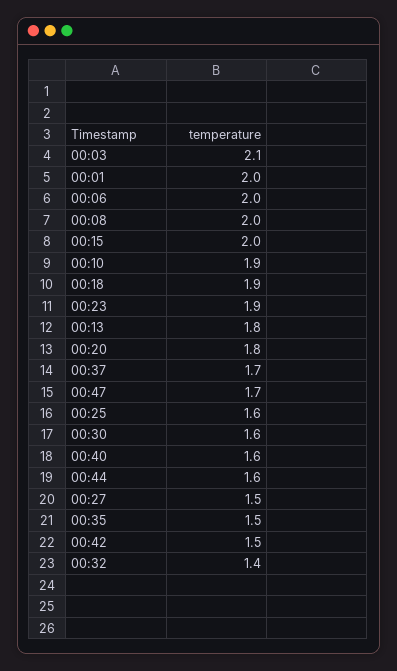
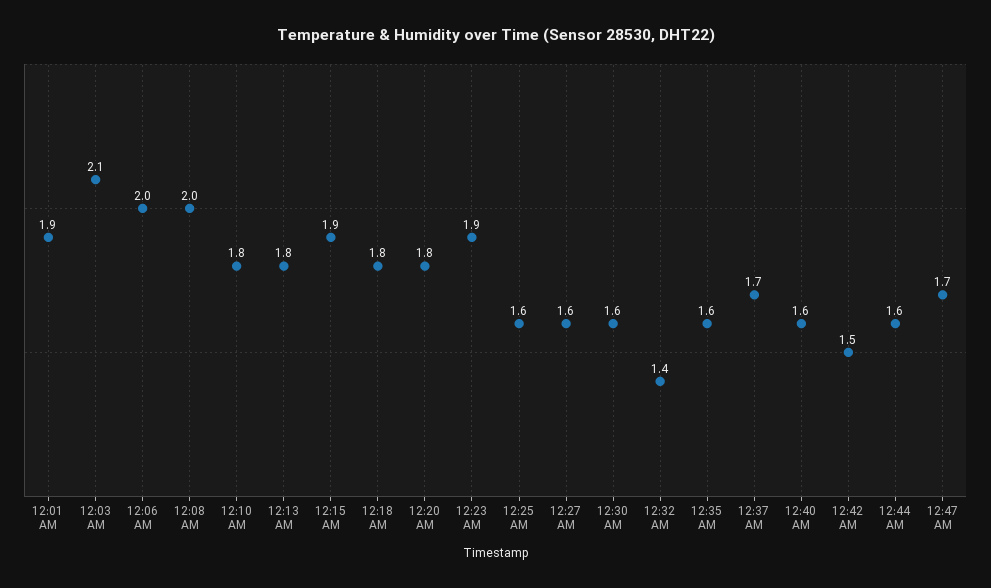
  {
    "00:03": 2.1,
-   "00:01": 2,
+   "00:01": 1.9,
    "00:06": 2,
    "00:08": 2,
-   "00:15": 2,
+   "00:15": 1.9,
-   "00:10": 1.9,
+   "00:10": 1.8,
-   "00:18": 1.9,
+   "00:18": 1.8,
    "00:23": 1.9,
    "00:13": 1.8,
    "00:20": 1.8,
    "00:37": 1.7,
    "00:47": 1.7,
    "00:25": 1.6,
    "00:30": 1.6,
    "00:40": 1.6,
    "00:44": 1.6,
-   "00:27": 1.5,
+   "00:27": 1.6,
-   "00:35": 1.5,
+   "00:35": 1.6,
    "00:42": 1.5,
    "00:32": 1.4
  }

